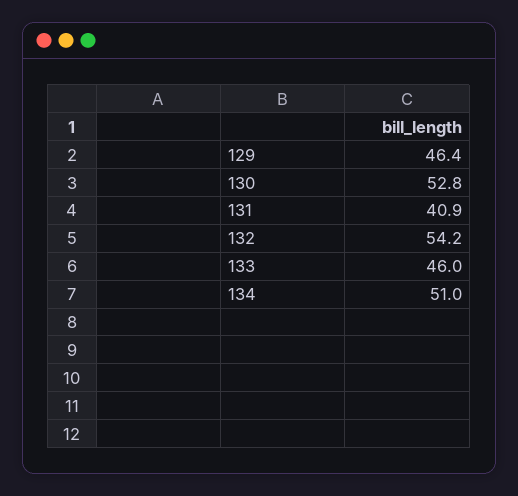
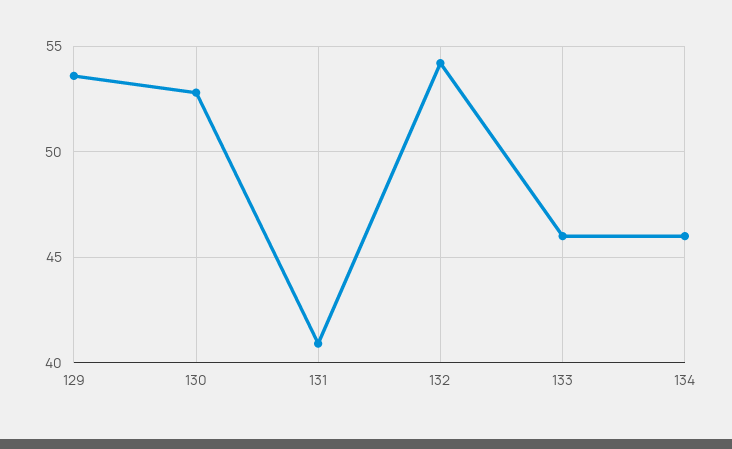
  {
-   "129": 46.4,
+   "129": 53.5,
    "130": 52.8,
    "131": 40.9,
    "132": 54.2,
    "133": 46,
-   "134": 51
+   "134": 46
  }

